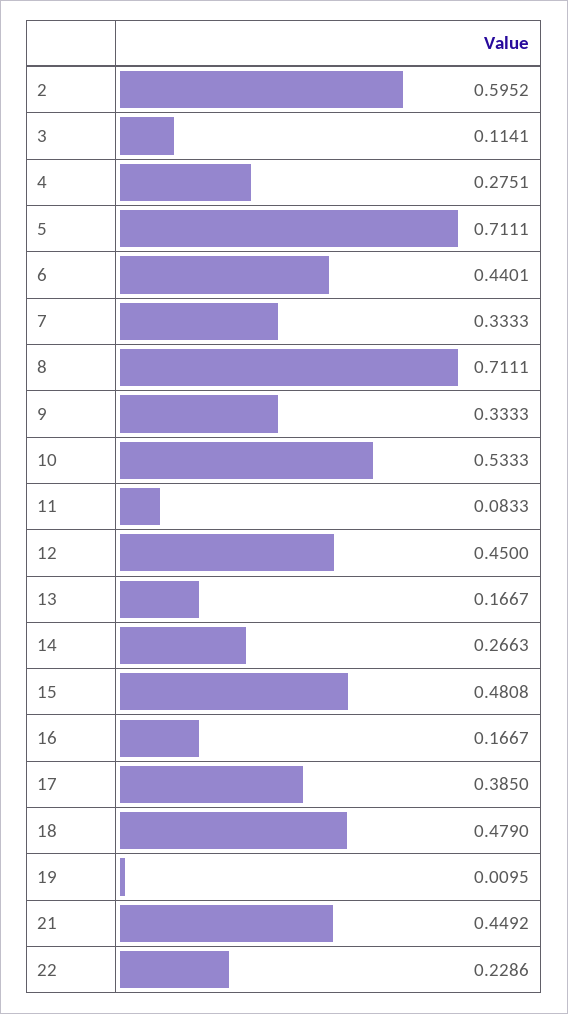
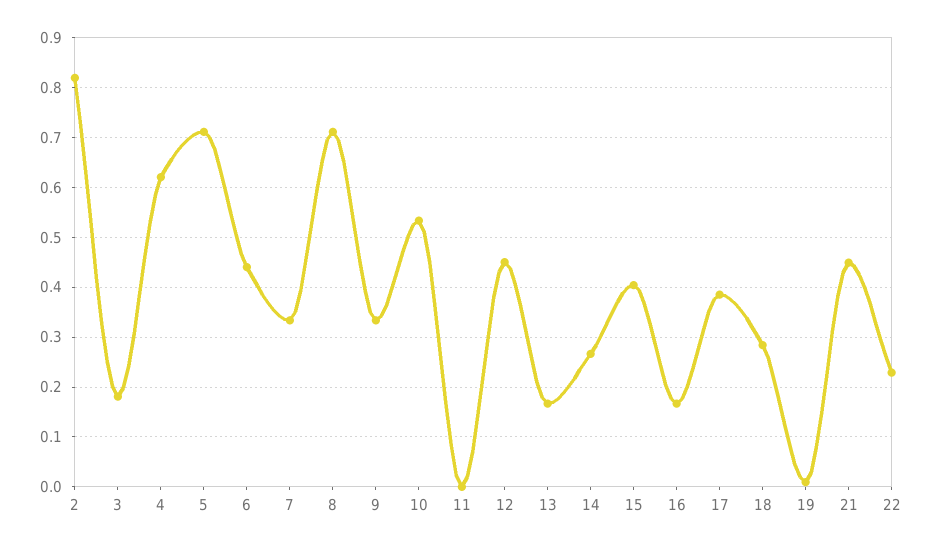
  {
-   "2": 0.5952,
+   "2": 0.82,
-   "3": 0.1141,
+   "3": 0.18,
-   "4": 0.2751,
+   "4": 0.62,
    "5": 0.7111,
    "6": 0.4401,
    "7": 0.3333,
    "8": 0.7111,
    "9": 0.3333,
    "10": 0.5333,
-   "11": 0.0833,
+   "11": 0,
    "12": 0.45,
    "13": 0.1667,
    "14": 0.2663,
-   "15": 0.4808,
+   "15": 0.4,
    "16": 0.1667,
    "17": 0.385,
-   "18": 0.479,
+   "18": 0.28,
    "19": 0.0095,
    "21": 0.4492,
    "22": 0.2286
  }

